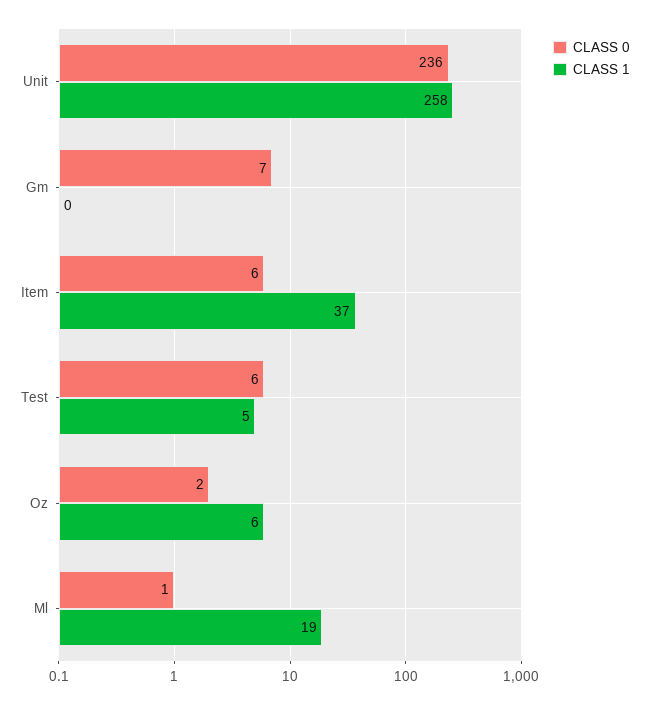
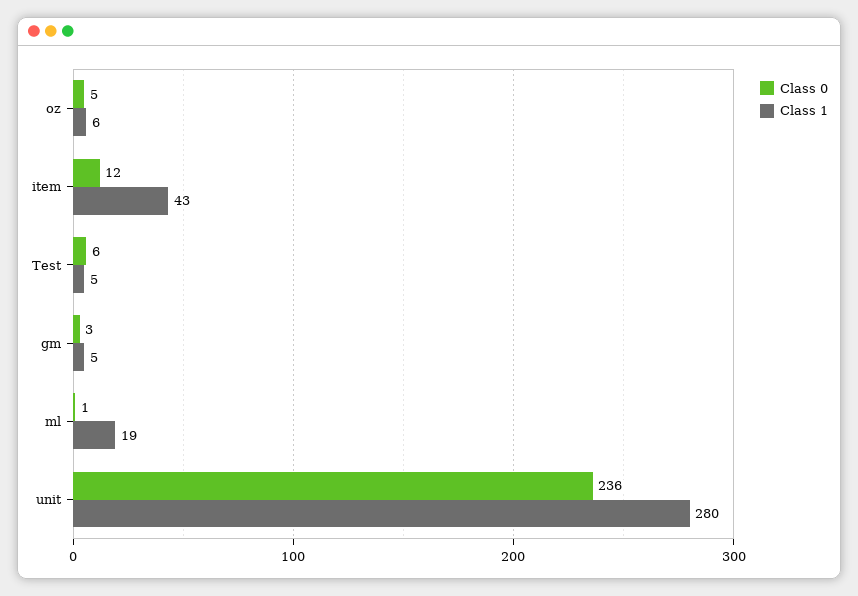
  {
    "CLASS 0": {
      "Unit": 236,
-     "Gm": 7,
+     "Gm": 3,
-     "Item": 6,
+     "Item": 12,
      "Test": 6,
-     "Oz": 2,
+     "Oz": 5,
      "Ml": 1
    },
    "CLASS 1": {
-     "Unit": 258,
+     "Unit": 280,
-     "Gm": 0,
+     "Gm": 5,
-     "Item": 37,
+     "Item": 43,
      "Test": 5,
      "Oz": 6,
      "Ml": 19
    }
  }

